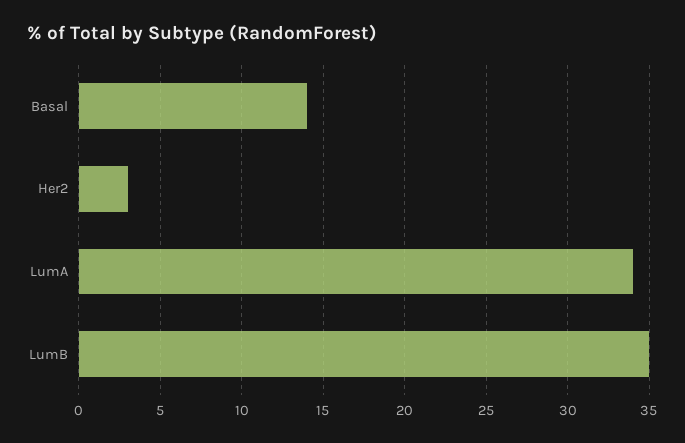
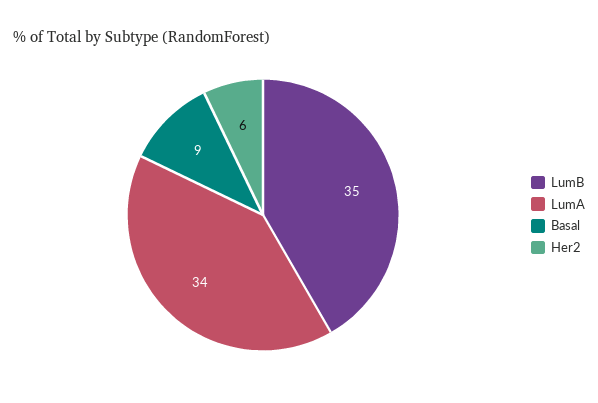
  {
-   "Basal": 14,
+   "Basal": 9,
-   "Her2": 3,
+   "Her2": 6,
    "LumA": 34,
    "LumB": 35
  }

